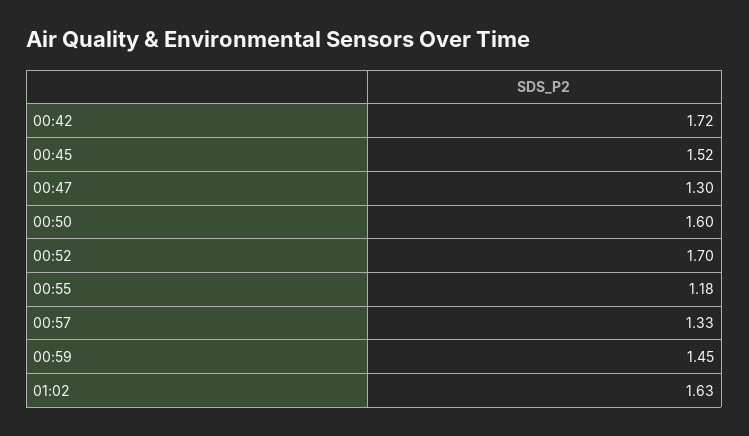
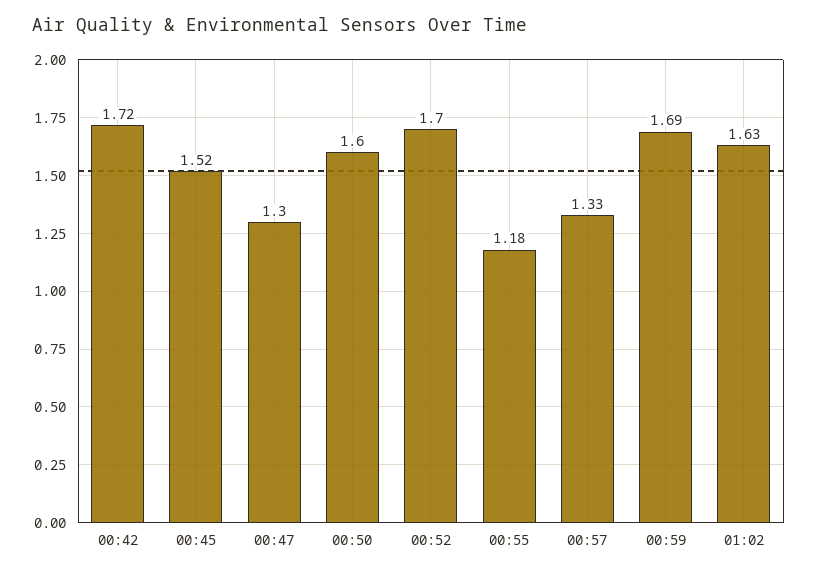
  {
    "00:42": 1.72,
    "00:45": 1.52,
    "00:47": 1.3,
    "00:50": 1.6,
    "00:52": 1.7,
    "00:55": 1.18,
    "00:57": 1.33,
-   "00:59": 1.45,
+   "00:59": 1.69,
    "01:02": 1.63
  }

